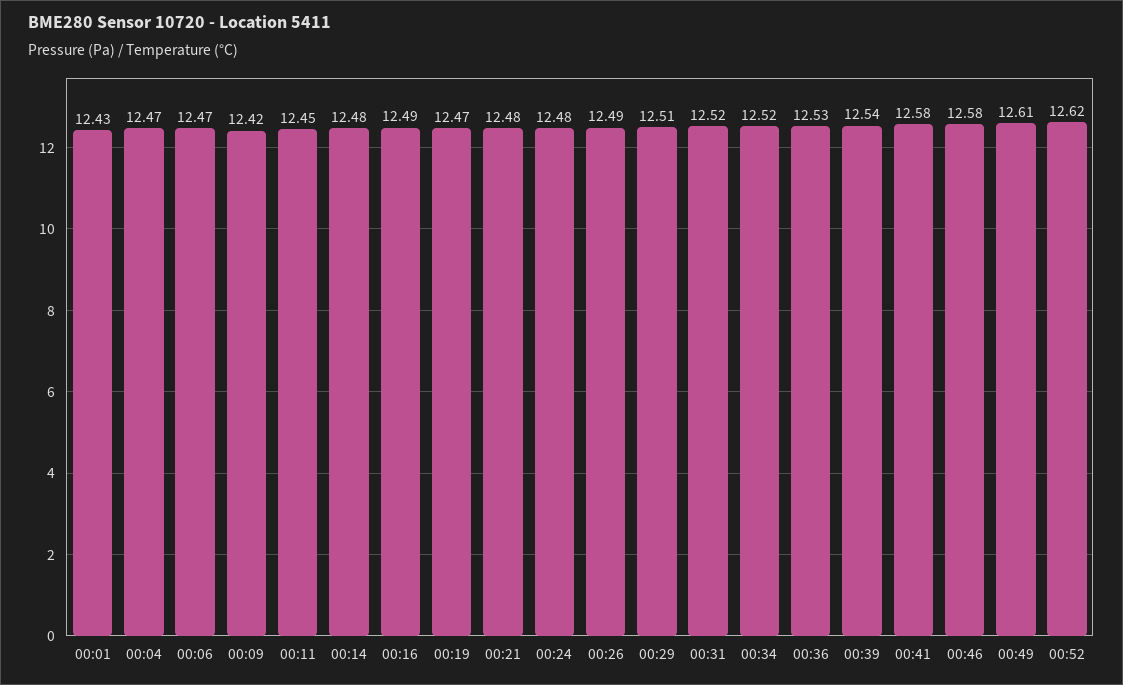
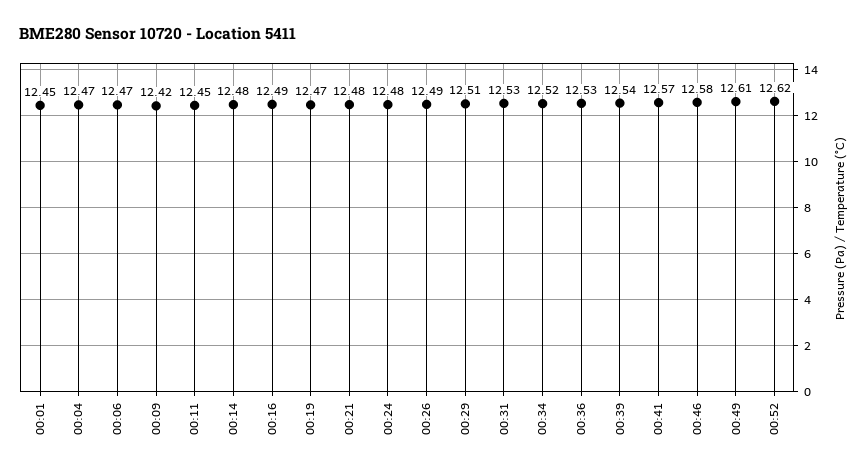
  {
-   "00:01": 12.43,
+   "00:01": 12.45,
    "00:04": 12.47,
    "00:06": 12.47,
    "00:09": 12.42,
    "00:11": 12.45,
    "00:14": 12.48,
    "00:16": 12.49,
    "00:19": 12.47,
    "00:21": 12.48,
    "00:24": 12.48,
    "00:26": 12.49,
    "00:29": 12.51,
-   "00:31": 12.52,
+   "00:31": 12.53,
    "00:34": 12.52,
    "00:36": 12.53,
    "00:39": 12.54,
-   "00:41": 12.58,
+   "00:41": 12.57,
    "00:46": 12.58,
    "00:49": 12.61,
    "00:52": 12.62
  }

